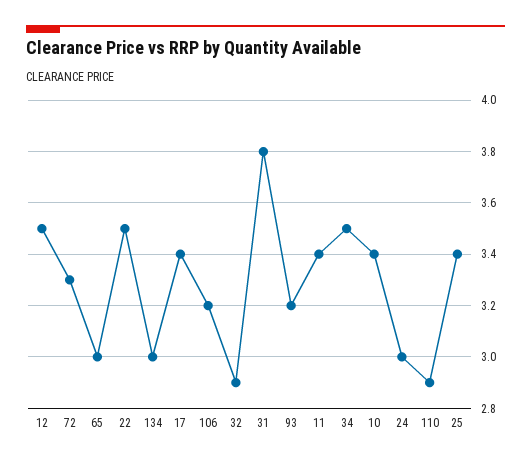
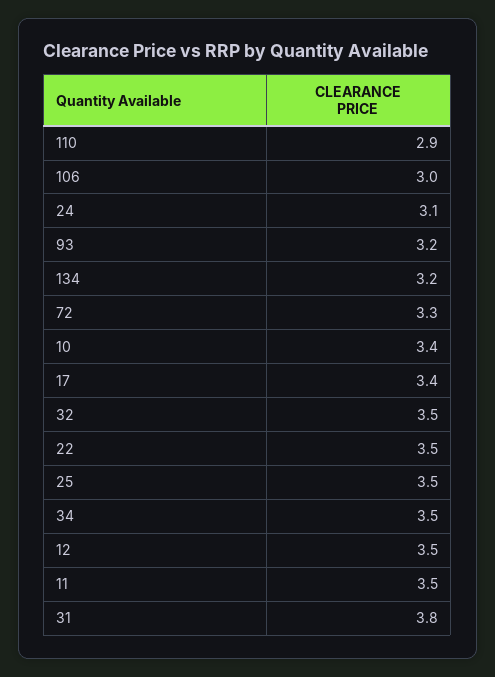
  {
    "12": 3.5,
    "72": 3.3,
-   "65": 3,
    "22": 3.5,
-   "134": 3,
+   "134": 3.2,
    "17": 3.4,
-   "106": 3.2,
+   "106": 3,
-   "32": 2.9,
+   "32": 3.5,
    "31": 3.8,
    "93": 3.2,
-   "11": 3.4,
+   "11": 3.5,
    "34": 3.5,
    "10": 3.4,
-   "24": 3,
+   "24": 3.1,
    "110": 2.9,
-   "25": 3.4
+   "25": 3.5
  }

